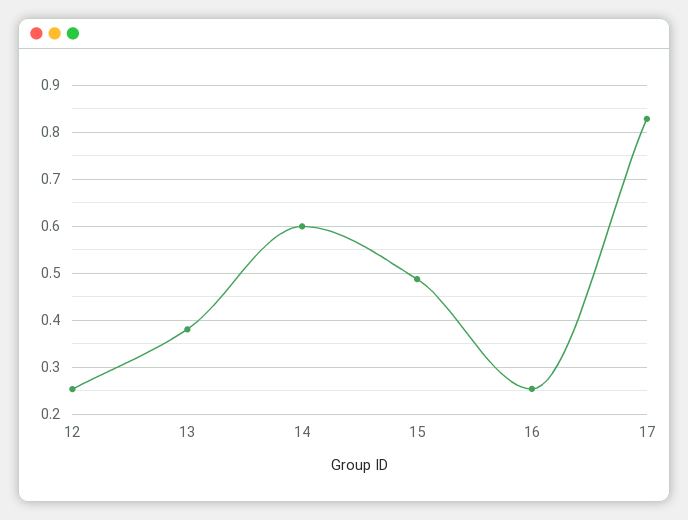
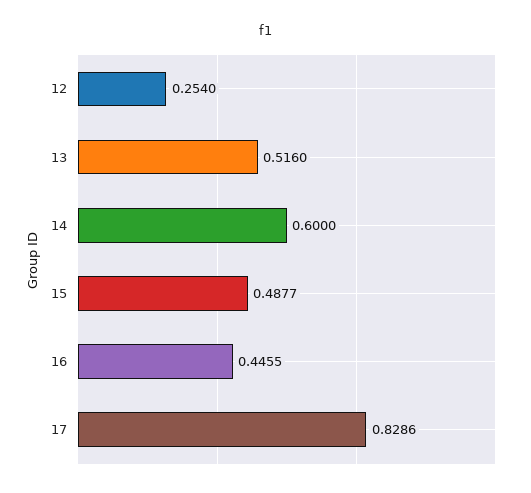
  {
    "12": 0.254,
-   "13": 0.38,
+   "13": 0.516,
    "14": 0.6,
    "15": 0.4877,
-   "16": 0.26,
+   "16": 0.4455,
    "17": 0.8286
  }

